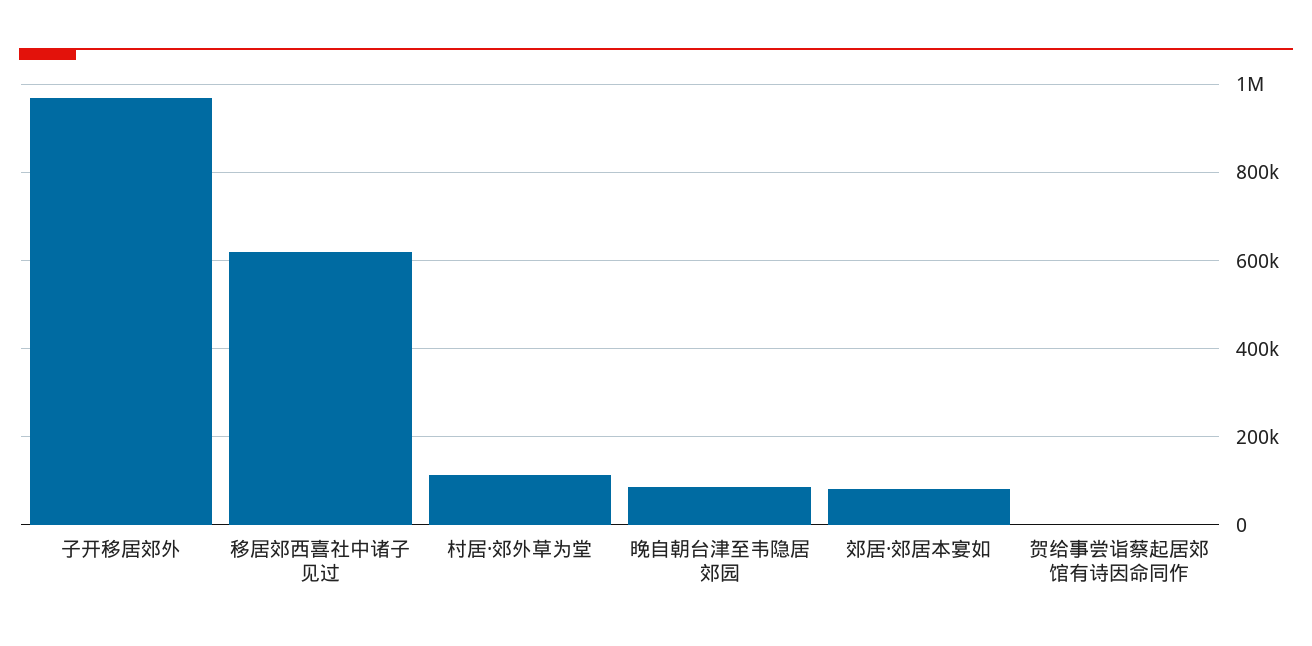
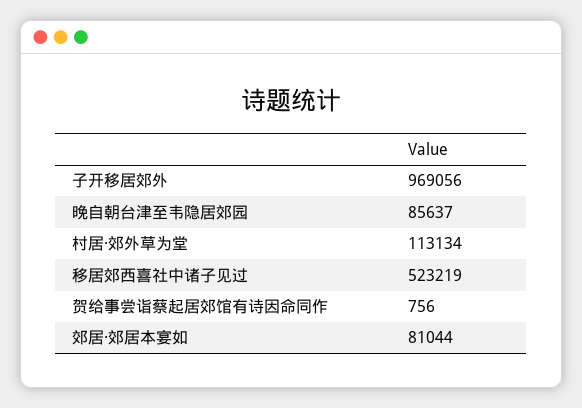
  {
    "子开移居郊外": 969056,
-   "移居郊西喜社中诸子见过": 620000,
+   "移居郊西喜社中诸子见过": 523219,
    "村居·郊外草为堂": 113134,
    "晚自朝台津至韦隐居郊园": 85637,
    "郊居·郊居本宴如": 81044,
    "贺给事尝诣蔡起居郊馆有诗因命同作": 756
  }

